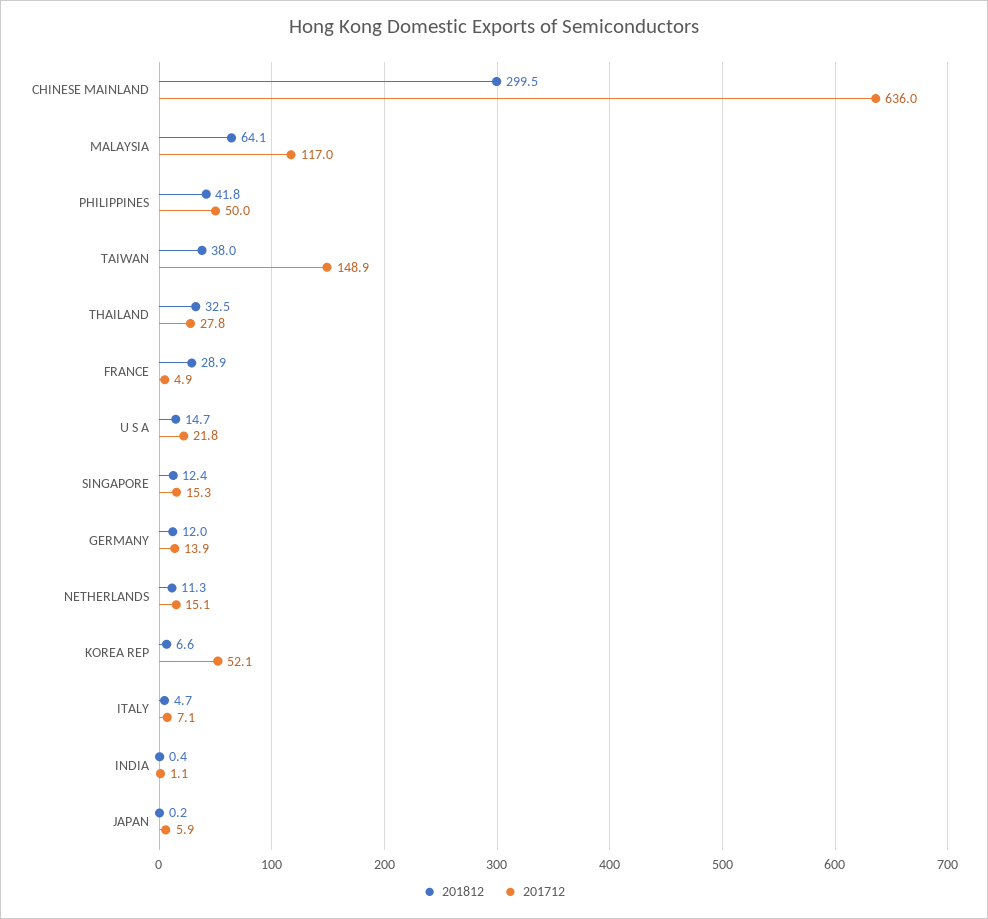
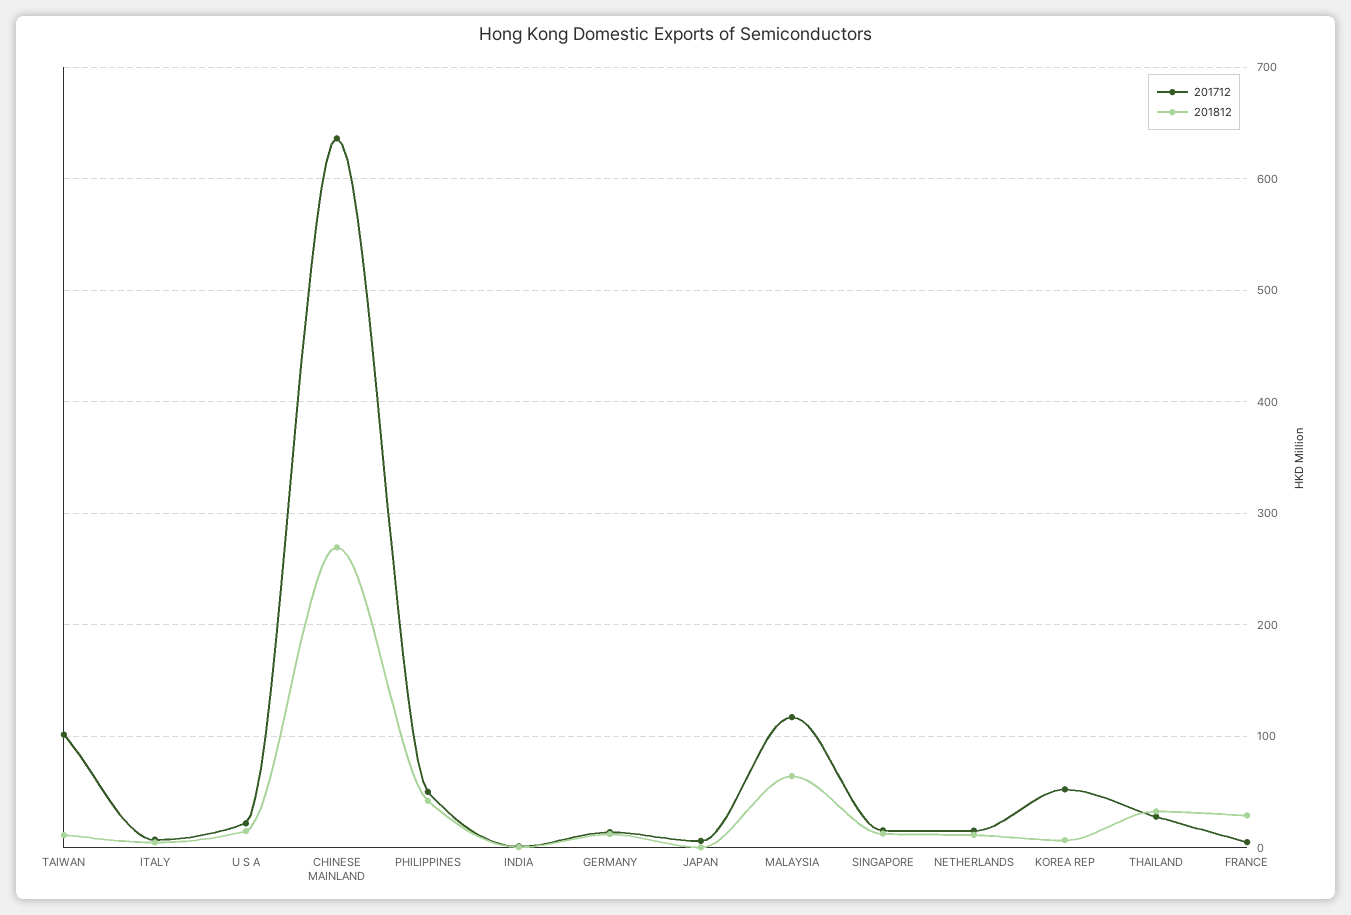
  {
    "201812": {
-     "CHINESE MAINLAND": 299.5,
+     "CHINESE MAINLAND": 270,
      "MALAYSIA": 64.1,
      "PHILIPPINES": 41.8,
-     "TAIWAN": 38,
+     "TAIWAN": 10,
      "THAILAND": 32.5,
      "FRANCE": 28.9,
      "U S A": 14.7,
      "SINGAPORE": 12.4,
      "GERMANY": 12,
      "NETHERLANDS": 11.3,
      "KOREA REP": 6.6,
      "ITALY": 4.7,
      "INDIA": 0.4,
      "JAPAN": 0.2
    },
    "201712": {
      "CHINESE MAINLAND": 636,
      "MALAYSIA": 117,
      "PHILIPPINES": 50,
-     "TAIWAN": 148.9,
+     "TAIWAN": 100,
      "THAILAND": 27.8,
      "FRANCE": 4.9,
      "U S A": 21.8,
      "SINGAPORE": 15.3,
      "GERMANY": 13.9,
      "NETHERLANDS": 15.1,
      "KOREA REP": 52.1,
      "ITALY": 7.1,
      "INDIA": 1.1,
      "JAPAN": 5.9
    }
  }

